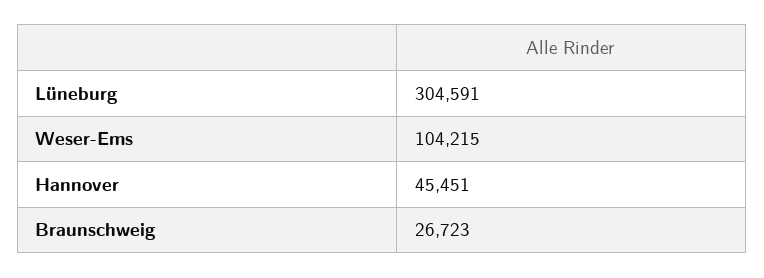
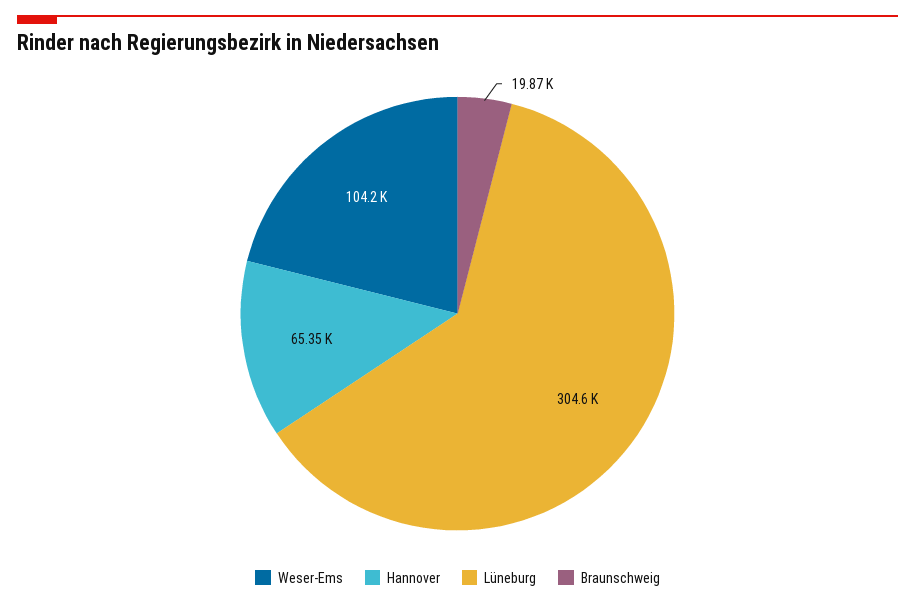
  {
    "Lüneburg": 304591,
    "Weser-Ems": 104215,
-   "Hannover": 45451,
+   "Hannover": 65350,
-   "Braunschweig": 26723
+   "Braunschweig": 19870
  }

